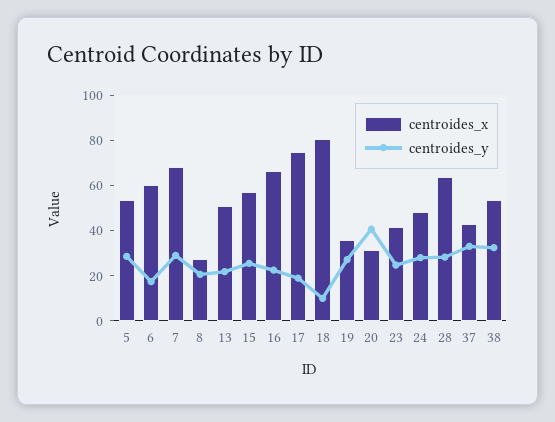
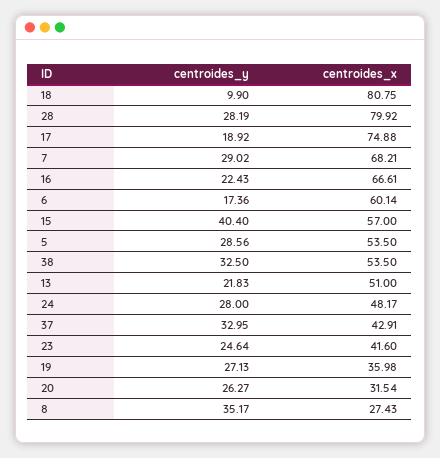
  {
    "centroides_x": {
      "5": 53.5,
      "6": 60.14,
      "7": 68.21,
      "8": 27.43,
      "13": 51,
      "15": 57,
      "16": 66.61,
      "17": 74.88,
      "18": 80.75,
      "19": 35.98,
      "20": 31.54,
      "23": 41.6,
      "24": 48.17,
-     "28": 65,
+     "28": 79.92,
      "37": 42.91,
      "38": 53.5
    },
    "centroides_y": {
      "5": 28.56,
      "6": 17.36,
      "7": 29.02,
-     "8": 20,
+     "8": 35.17,
      "13": 21.83,
-     "15": 25,
+     "15": 40.4,
      "16": 22.43,
      "17": 18.92,
      "18": 9.9,
      "19": 27.13,
-     "20": 40,
+     "20": 26.27,
      "23": 24.64,
      "24": 28,
      "28": 28.19,
      "37": 32.95,
      "38": 32.5
    }
  }

